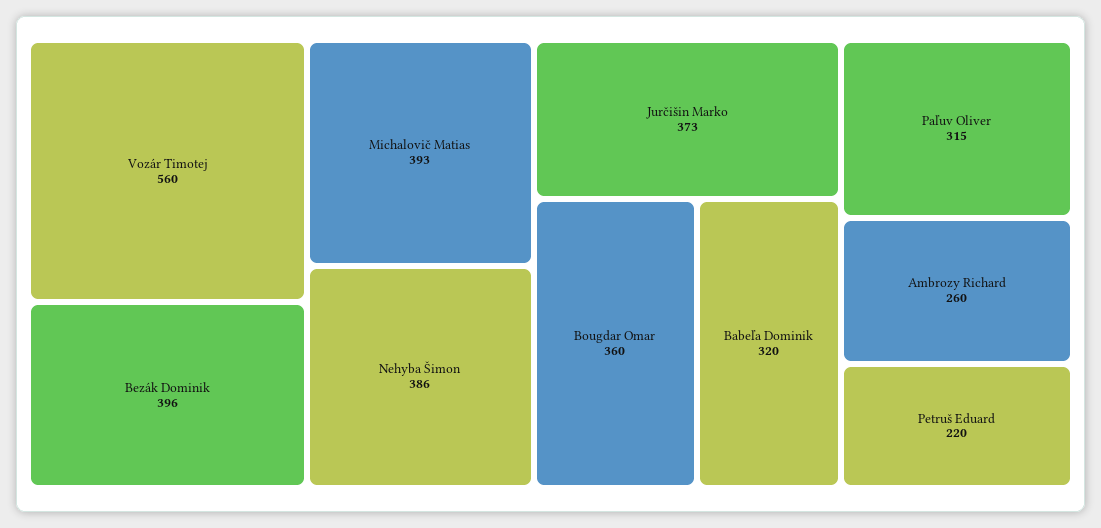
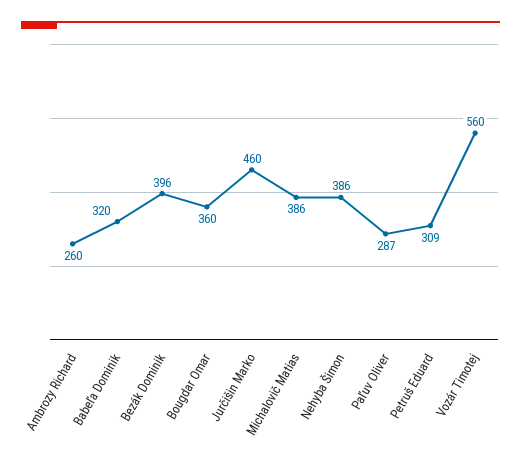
  {
    "Vozár Timotej": 560,
    "Bezák Dominik": 396,
-   "Michalovič Matias": 393,
+   "Michalovič Matias": 386,
    "Nehyba Šimon": 386,
-   "Jurčišin Marko": 373,
+   "Jurčišin Marko": 460,
    "Bougdar Omar": 360,
    "Babeľa Dominik": 320,
-   "Paľuv Oliver": 315,
+   "Paľuv Oliver": 287,
    "Ambrozy Richard": 260,
-   "Petruš Eduard": 220
+   "Petruš Eduard": 309
  }

